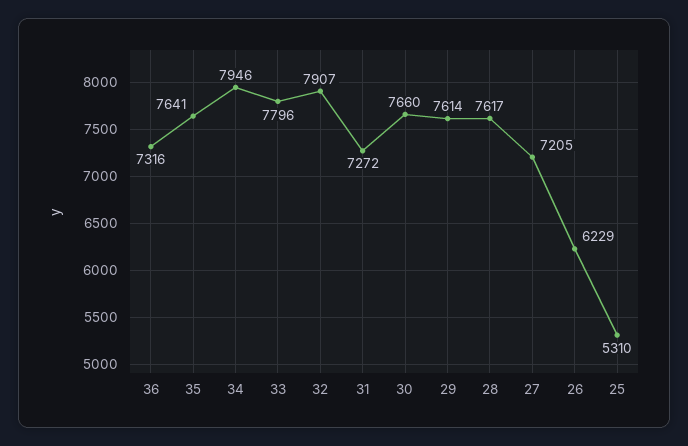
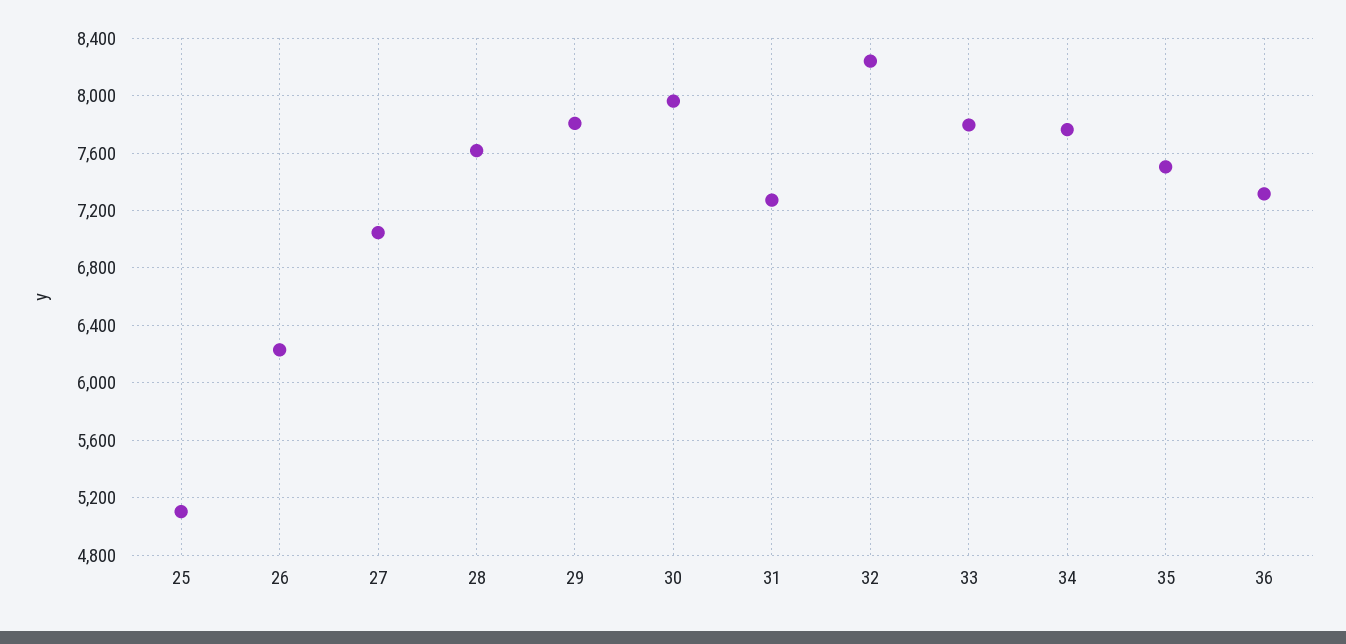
  {
    "36": 7316,
-   "35": 7641,
+   "35": 7500,
-   "34": 7946,
+   "34": 7750,
    "33": 7796,
-   "32": 7907,
+   "32": 8250,
    "31": 7272,
-   "30": 7660,
+   "30": 7950,
-   "29": 7614,
+   "29": 7800,
    "28": 7617,
-   "27": 7205,
+   "27": 7050,
    "26": 6229,
-   "25": 5310
+   "25": 5100
  }

